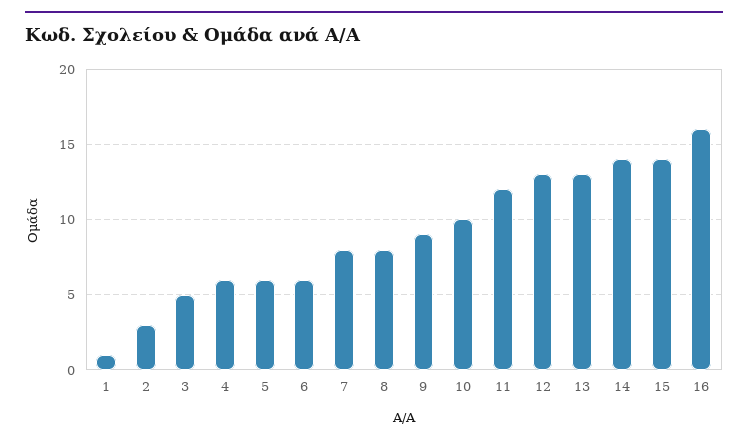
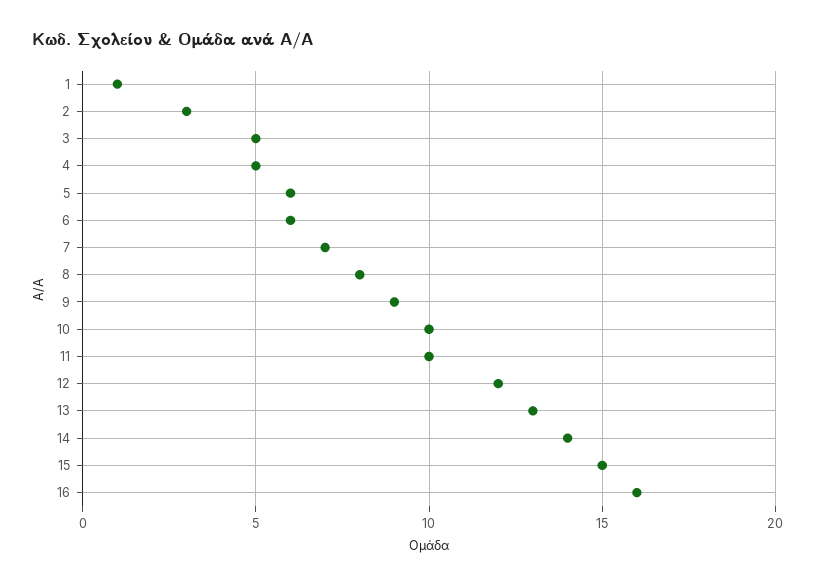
  {
    "1": 1,
    "2": 3,
    "3": 5,
-   "4": 6,
+   "4": 5,
    "5": 6,
    "6": 6,
-   "7": 8,
+   "7": 7,
    "8": 8,
    "9": 9,
    "10": 10,
-   "11": 12,
+   "11": 10,
-   "12": 13,
+   "12": 12,
    "13": 13,
    "14": 14,
-   "15": 14,
+   "15": 15,
    "16": 16
  }

